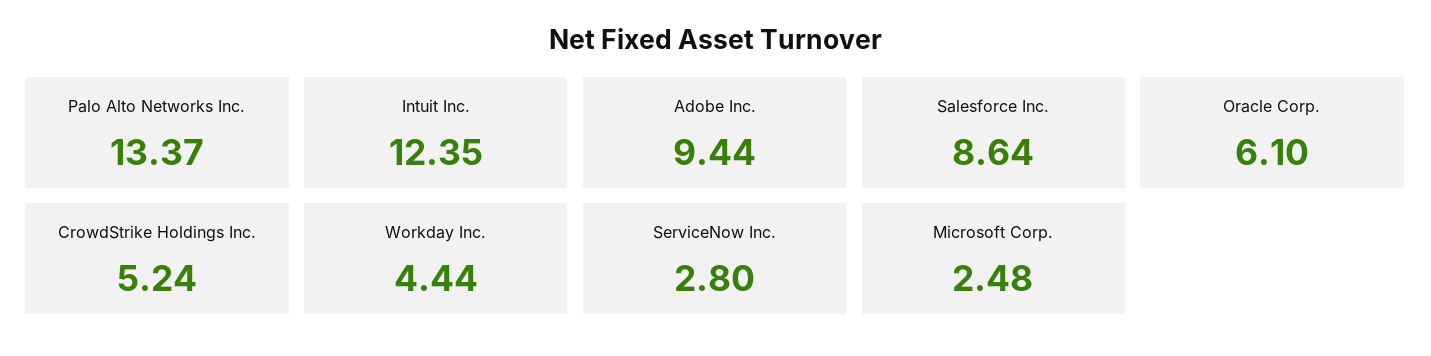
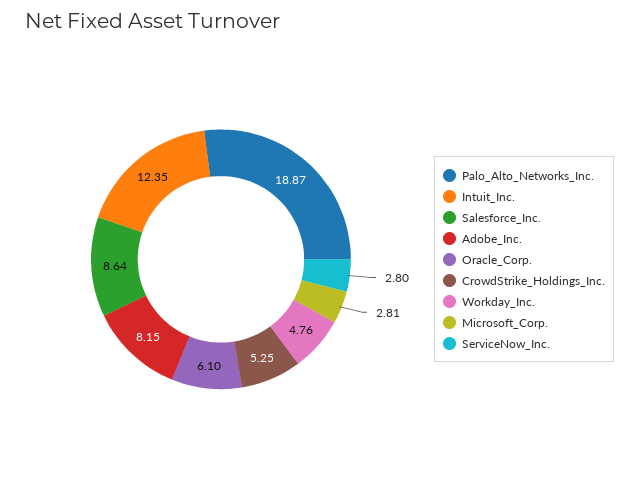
  {
-   "Palo Alto Networks Inc.": 13.37,
+   "Palo Alto Networks Inc.": 18.87,
    "Intuit Inc.": 12.35,
-   "Adobe Inc.": 9.44,
+   "Adobe Inc.": 8.15,
    "Salesforce Inc.": 8.64,
    "Oracle Corp.": 6.1,
-   "CrowdStrike Holdings Inc.": 5.24,
+   "CrowdStrike Holdings Inc.": 5.25,
-   "Workday Inc.": 4.44,
+   "Workday Inc.": 4.76,
    "ServiceNow Inc.": 2.8,
-   "Microsoft Corp.": 2.48
+   "Microsoft Corp.": 2.81
  }

